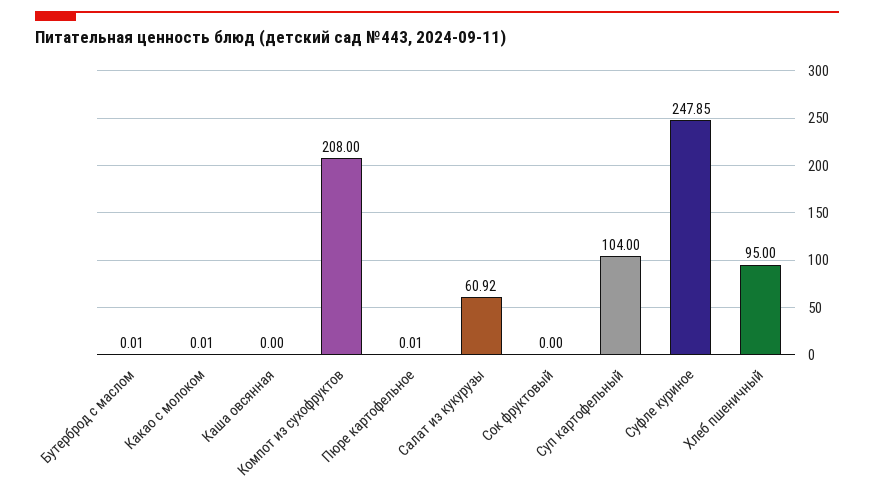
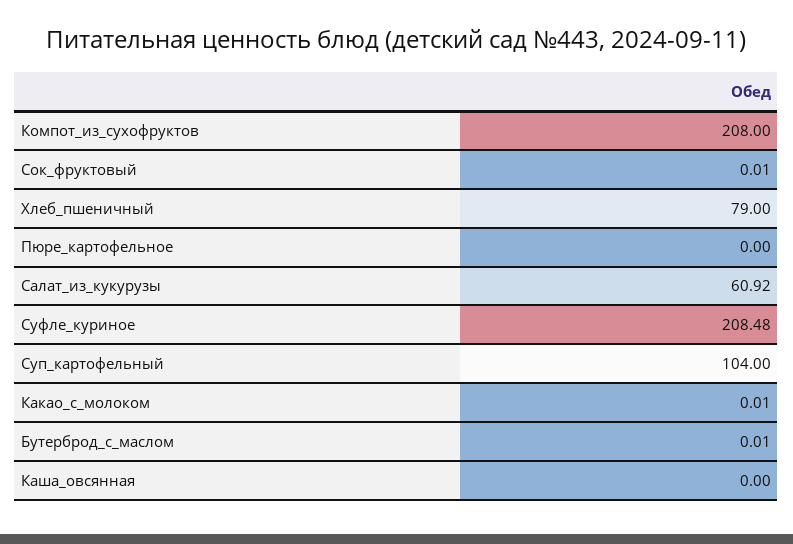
  {
    "Бутерброд с маслом": 0.01,
    "Какао с молоком": 0.01,
    "Каша овсянная": 0,
    "Компот из сухофруктов": 208,
-   "Пюре картофельное": 0.01,
+   "Пюре картофельное": 0,
    "Салат из кукурузы": 60.92,
-   "Сок фруктовый": 0,
+   "Сок фруктовый": 0.01,
    "Суп картофельный": 104,
-   "Суфле куриное": 247.85,
+   "Суфле куриное": 208.48,
-   "Хлеб пшеничный": 95
+   "Хлеб пшеничный": 79
  }

